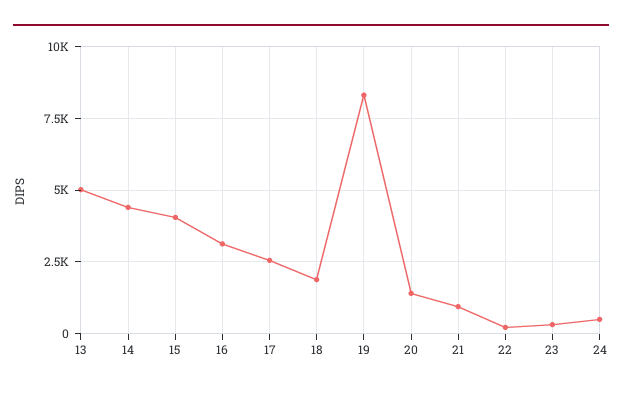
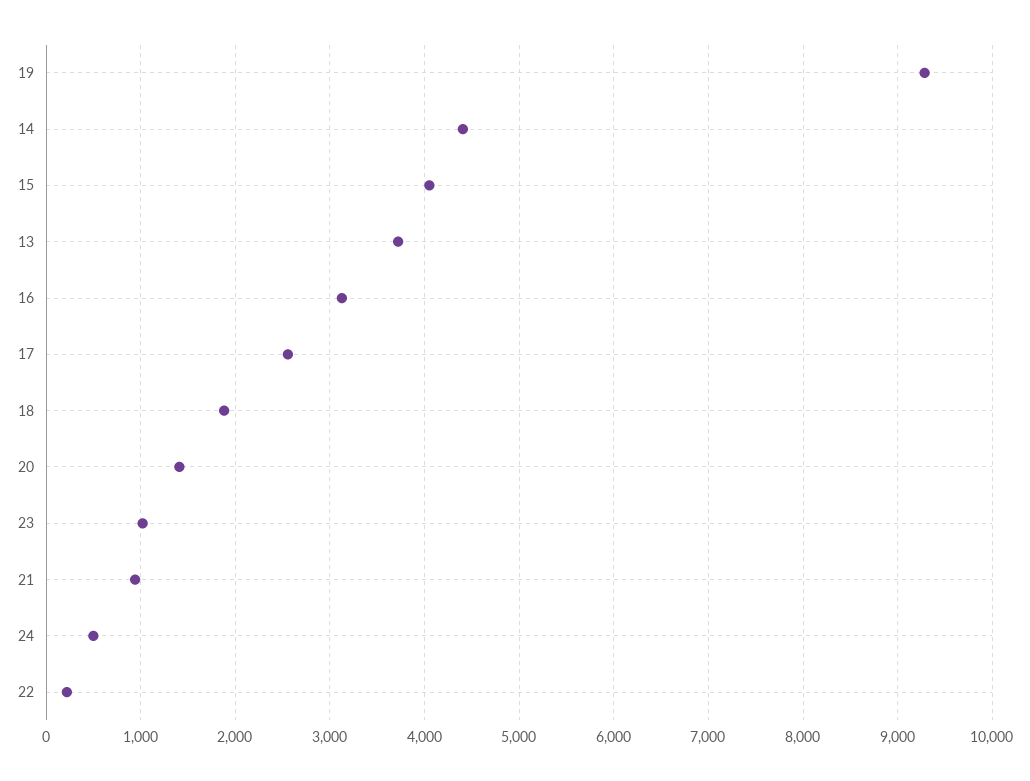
  {
-   "13": 5000,
+   "13": 3700,
    "14": 4400,
    "15": 4100,
    "16": 3100,
    "17": 2600,
    "18": 1900,
-   "19": 8250,
+   "19": 9300,
    "20": 1400,
    "21": 900,
    "22": 200,
-   "23": 250,
+   "23": 1000,
    "24": 500
  }

